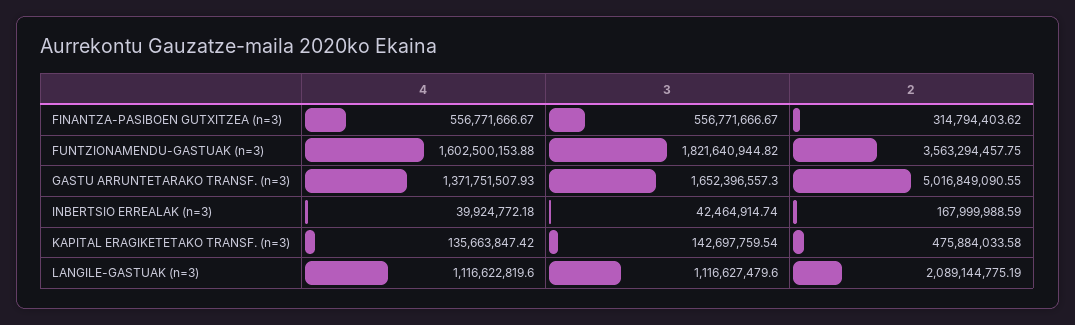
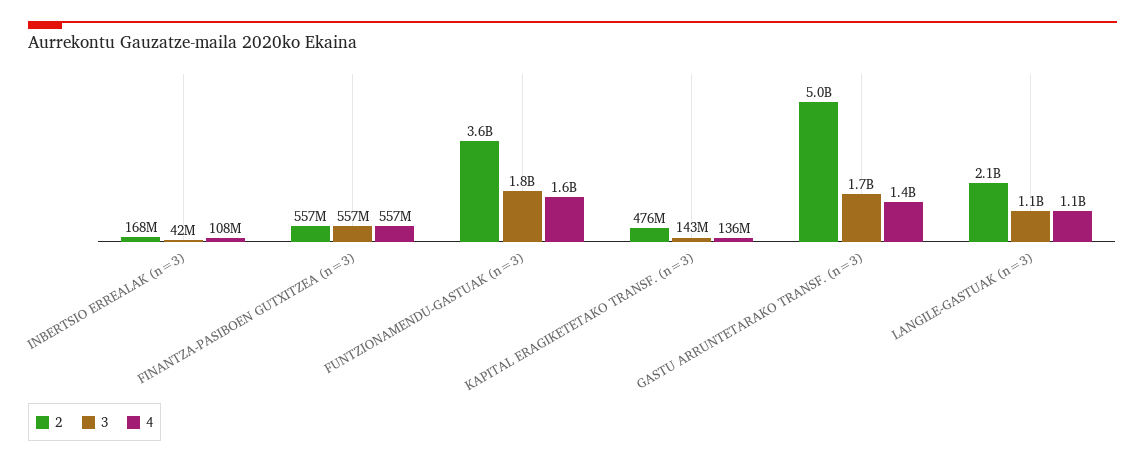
  {
    "4": {
      "FINANTZA-PASIBOEN GUTXITZEA (n=3)": 556771666.67,
      "FUNTZIONAMENDU-GASTUAK (n=3)": 1602500153.88,
      "GASTU ARRUNTETARAKO TRANSF. (n=3)": 1371751507.93,
-     "INBERTSIO ERREALAK (n=3)": 39924772.18,
+     "INBERTSIO ERREALAK (n=3)": 108000000,
      "KAPITAL ERAGIKETETAKO TRANSF. (n=3)": 135663847.42,
      "LANGILE-GASTUAK (n=3)": 1116622819.6
    },
    "3": {
      "FINANTZA-PASIBOEN GUTXITZEA (n=3)": 556771666.67,
      "FUNTZIONAMENDU-GASTUAK (n=3)": 1821640944.82,
      "GASTU ARRUNTETARAKO TRANSF. (n=3)": 1652396557.3,
      "INBERTSIO ERREALAK (n=3)": 42464914.74,
      "KAPITAL ERAGIKETETAKO TRANSF. (n=3)": 142697759.54,
      "LANGILE-GASTUAK (n=3)": 1116627479.6
    },
    "2": {
-     "FINANTZA-PASIBOEN GUTXITZEA (n=3)": 314794403.62,
+     "FINANTZA-PASIBOEN GUTXITZEA (n=3)": 557000000,
      "FUNTZIONAMENDU-GASTUAK (n=3)": 3563294457.75,
      "GASTU ARRUNTETARAKO TRANSF. (n=3)": 5016849090.55,
      "INBERTSIO ERREALAK (n=3)": 167999988.59,
      "KAPITAL ERAGIKETETAKO TRANSF. (n=3)": 475884033.58,
      "LANGILE-GASTUAK (n=3)": 2089144775.19
    }
  }

